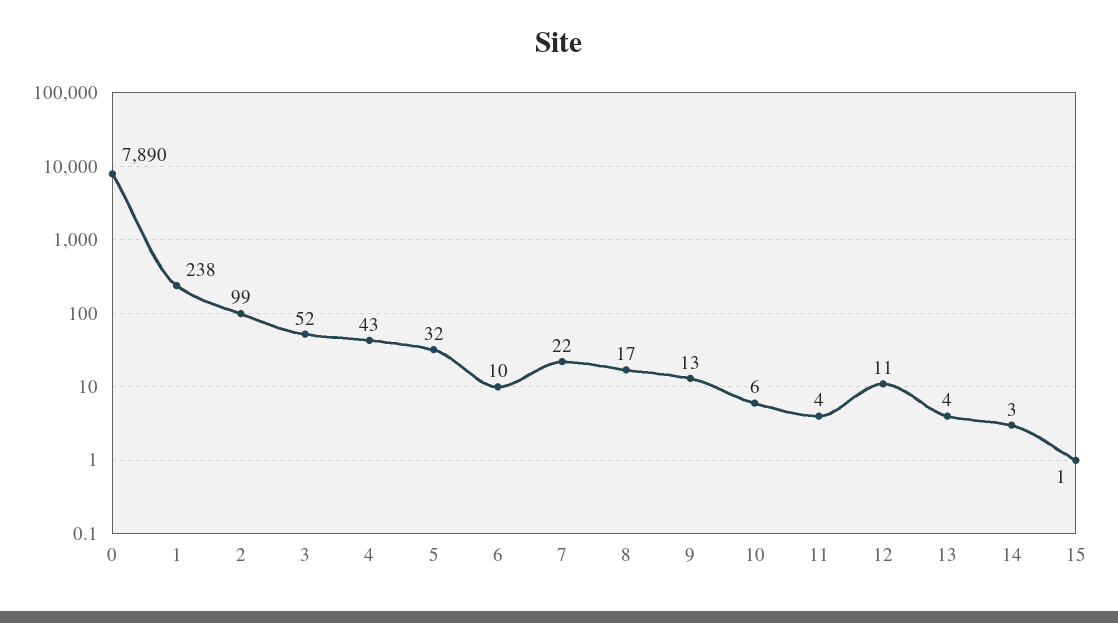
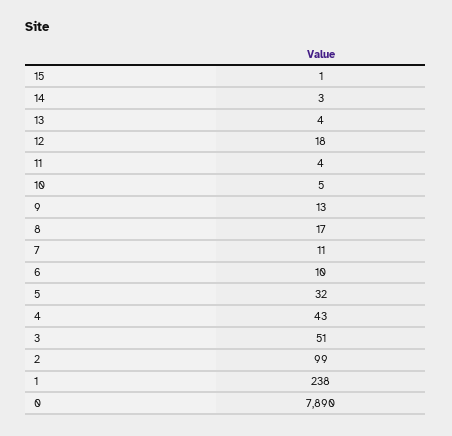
  {
    "0": 7890,
    "1": 238,
    "2": 99,
-   "3": 52,
+   "3": 51,
    "4": 43,
    "5": 32,
    "6": 10,
-   "7": 22,
+   "7": 11,
    "8": 17,
    "9": 13,
-   "10": 6,
+   "10": 5,
    "11": 4,
-   "12": 11,
+   "12": 18,
    "13": 4,
    "14": 3,
    "15": 1
  }

